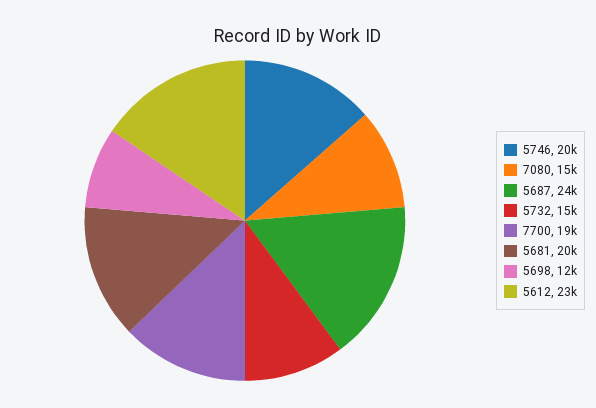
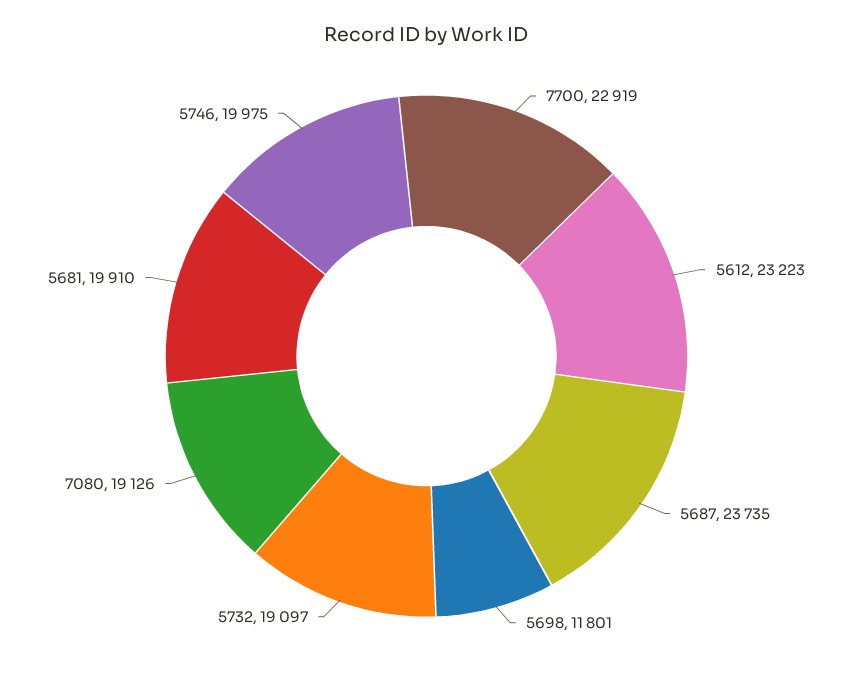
  {
    "5746": 19975,
-   "7080": 15000,
+   "7080": 19126,
    "5687": 23735,
-   "5732": 15000,
+   "5732": 19097,
-   "7700": 19000,
+   "7700": 22919,
    "5681": 19910,
    "5698": 11801,
    "5612": 23223
  }

